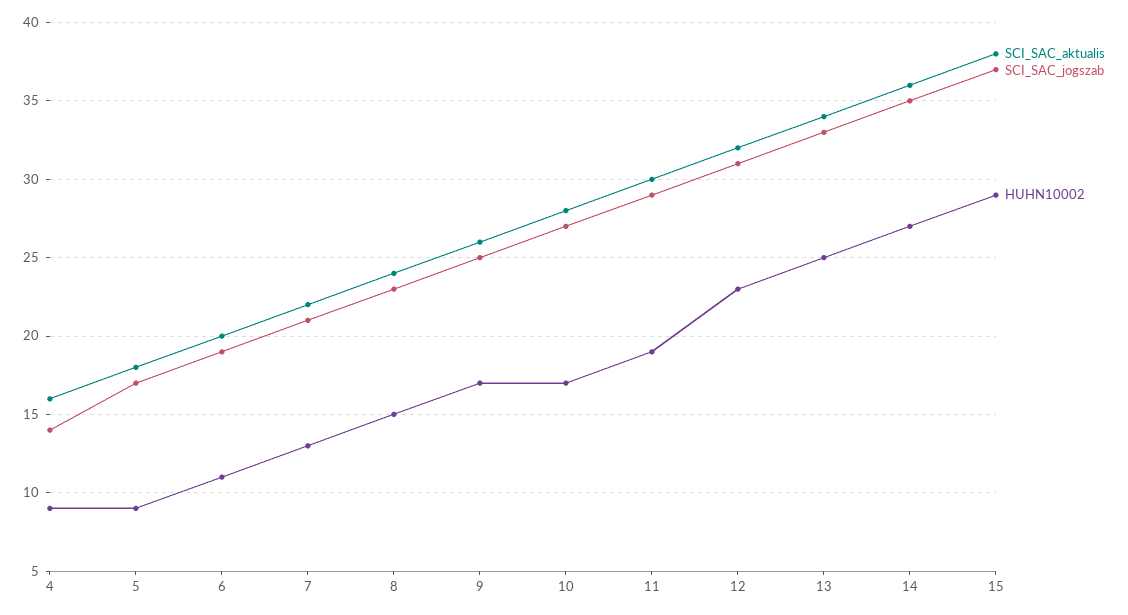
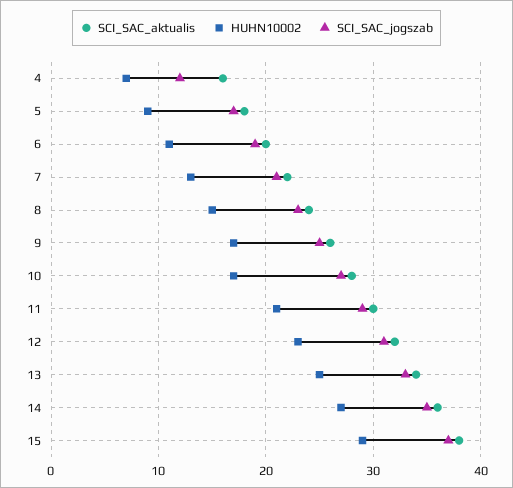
  {
    "SCI_SAC_aktualis": {
      "4": 16,
      "5": 18,
      "6": 20,
      "7": 22,
      "8": 24,
      "9": 26,
      "10": 28,
      "11": 30,
      "12": 32,
      "13": 34,
      "14": 36,
      "15": 38
    },
    "SCI_SAC_jogszab": {
-     "4": 14,
+     "4": 12,
      "5": 17,
      "6": 19,
      "7": 21,
      "8": 23,
      "9": 25,
      "10": 27,
      "11": 29,
      "12": 31,
      "13": 33,
      "14": 35,
      "15": 37
    },
    "HUHN10002": {
-     "4": 9,
+     "4": 7,
      "5": 9,
      "6": 11,
      "7": 13,
      "8": 15,
      "9": 17,
      "10": 17,
-     "11": 19,
+     "11": 21,
      "12": 23,
      "13": 25,
      "14": 27,
      "15": 29
    }
  }

